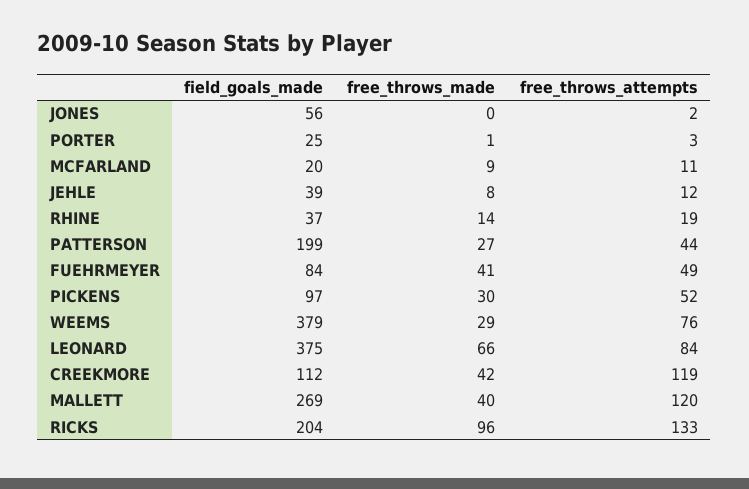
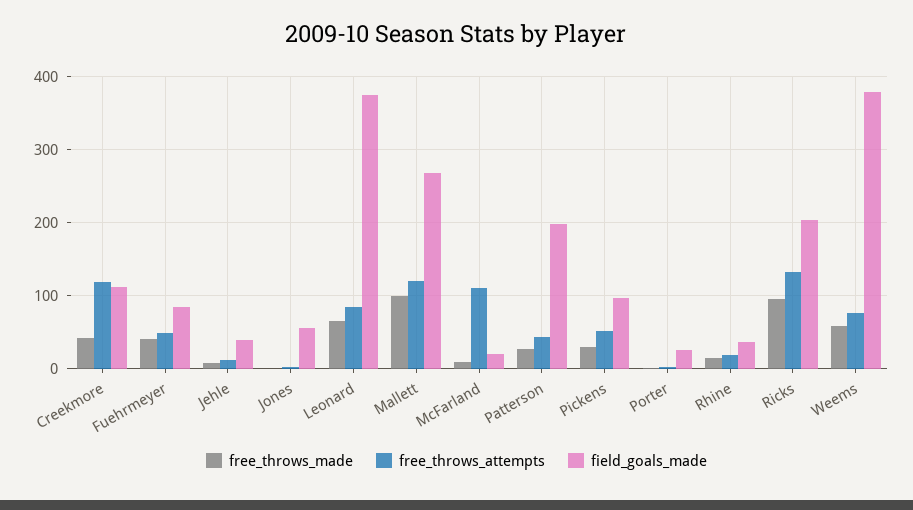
  {
    "field_goals_made": {
      "JONES": 56,
      "PORTER": 25,
      "MCFARLAND": 20,
      "JEHLE": 39,
      "RHINE": 37,
      "PATTERSON": 199,
      "FUEHRMEYER": 84,
      "PICKENS": 97,
      "WEEMS": 379,
      "LEONARD": 375,
      "CREEKMORE": 112,
      "MALLETT": 269,
      "RICKS": 204
    },
    "free_throws_made": {
      "JONES": 0,
      "PORTER": 1,
      "MCFARLAND": 9,
      "JEHLE": 8,
      "RHINE": 14,
      "PATTERSON": 27,
      "FUEHRMEYER": 41,
      "PICKENS": 30,
-     "WEEMS": 29,
+     "WEEMS": 60,
      "LEONARD": 66,
      "CREEKMORE": 42,
-     "MALLETT": 40,
+     "MALLETT": 100,
      "RICKS": 96
    },
    "free_throws_attempts": {
      "JONES": 2,
      "PORTER": 3,
-     "MCFARLAND": 11,
+     "MCFARLAND": 110,
      "JEHLE": 12,
      "RHINE": 19,
      "PATTERSON": 44,
      "FUEHRMEYER": 49,
      "PICKENS": 52,
      "WEEMS": 76,
      "LEONARD": 84,
      "CREEKMORE": 119,
      "MALLETT": 120,
      "RICKS": 133
    }
  }

